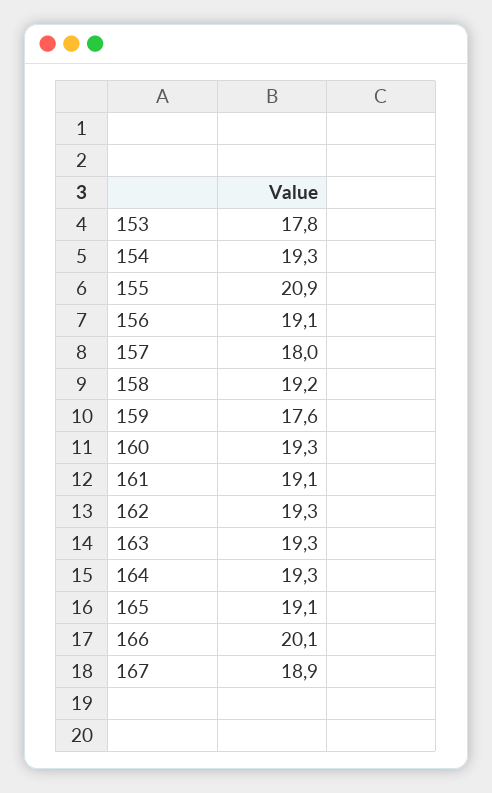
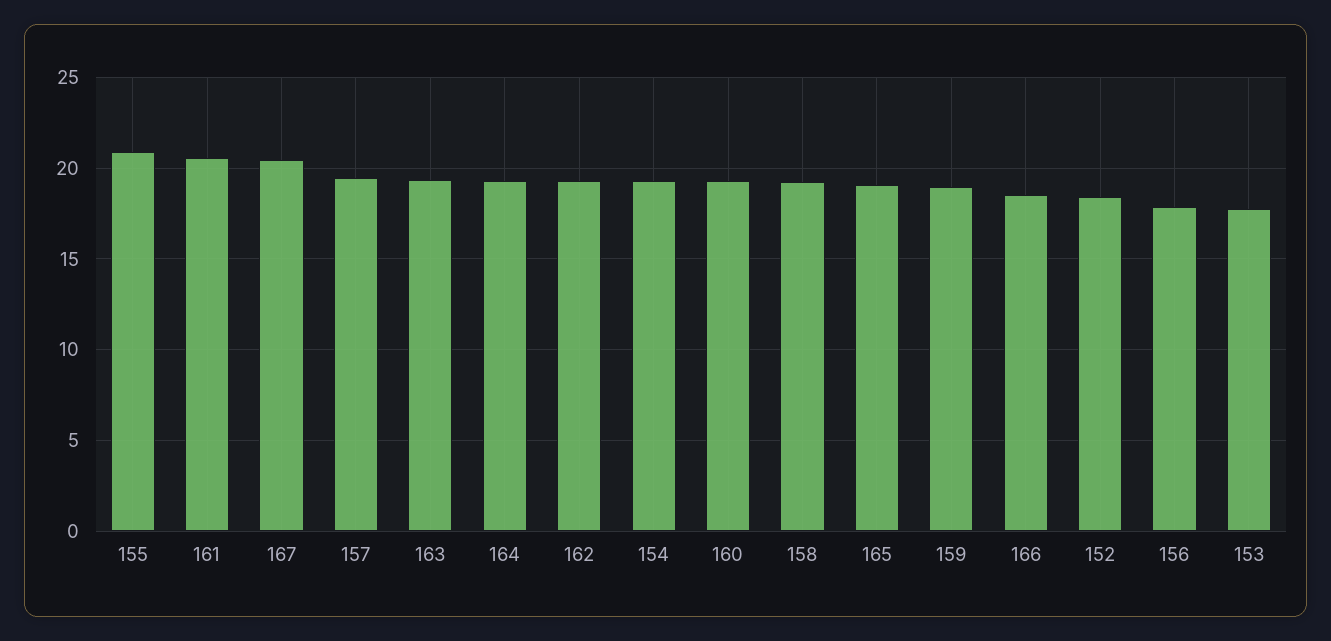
  {
    "153": 17.8,
    "154": 19.3,
    "155": 20.9,
-   "156": 19.1,
+   "156": 18,
-   "157": 18,
+   "157": 19.5,
    "158": 19.2,
-   "159": 17.6,
+   "159": 19,
    "160": 19.3,
-   "161": 19.1,
+   "161": 20.5,
    "162": 19.3,
    "163": 19.3,
    "164": 19.3,
    "165": 19.1,
-   "166": 20.1,
+   "166": 18.5,
-   "167": 18.9
+   "167": 20.5,
+   "152": 18.5
  }

